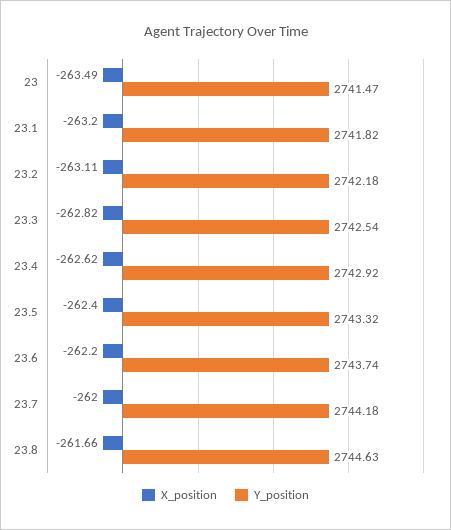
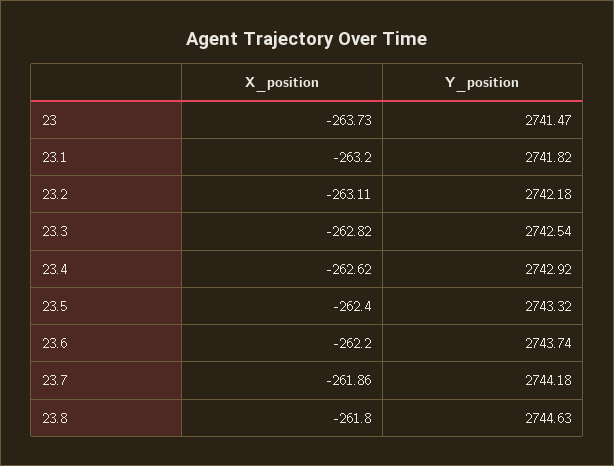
  {
    "X_position": {
-     "23": -263.49,
+     "23": -263.73,
      "23.1": -263.2,
      "23.2": -263.11,
      "23.3": -262.82,
      "23.4": -262.62,
      "23.5": -262.4,
      "23.6": -262.2,
-     "23.7": -262,
+     "23.7": -261.86,
-     "23.8": -261.66
+     "23.8": -261.8
    },
    "Y_position": {
      "23": 2741.47,
      "23.1": 2741.82,
      "23.2": 2742.18,
      "23.3": 2742.54,
      "23.4": 2742.92,
      "23.5": 2743.32,
      "23.6": 2743.74,
      "23.7": 2744.18,
      "23.8": 2744.63
    }
  }

